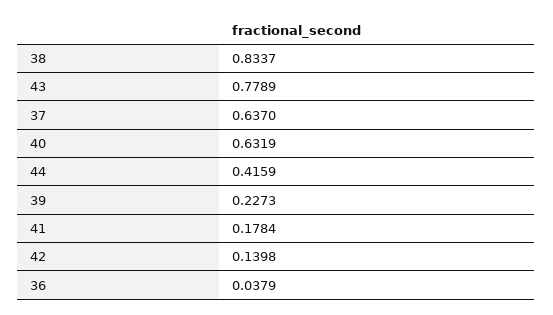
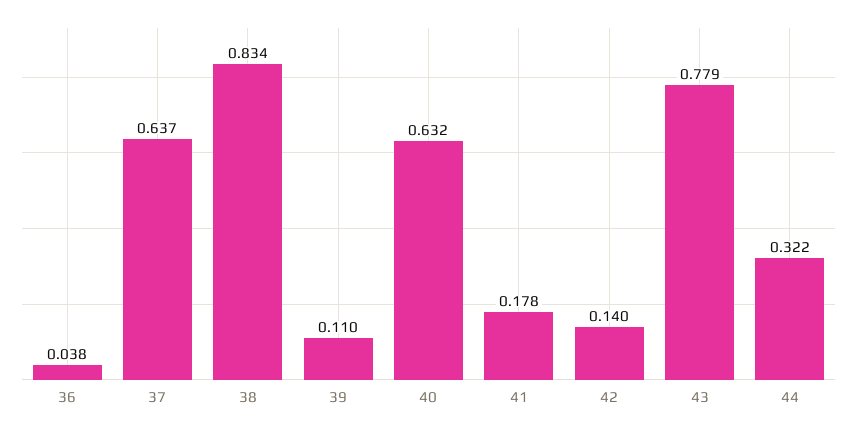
  {
    "38": 0.8337,
    "43": 0.7789,
    "37": 0.637,
    "40": 0.6319,
-   "44": 0.4159,
+   "44": 0.322,
-   "39": 0.2273,
+   "39": 0.11,
    "41": 0.1784,
    "42": 0.1398,
    "36": 0.0379
  }

